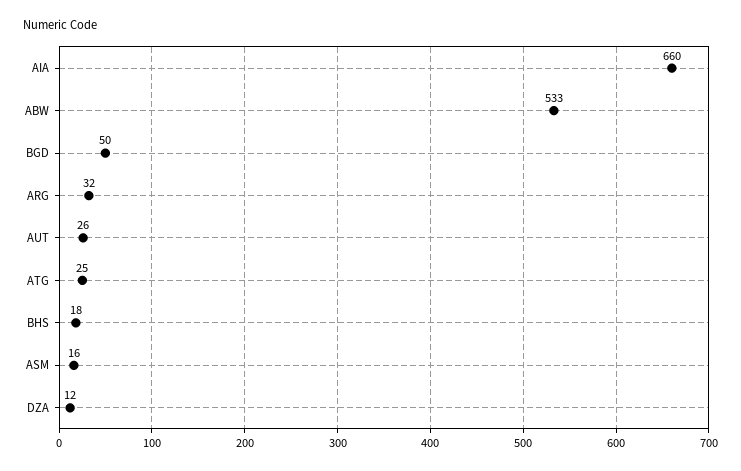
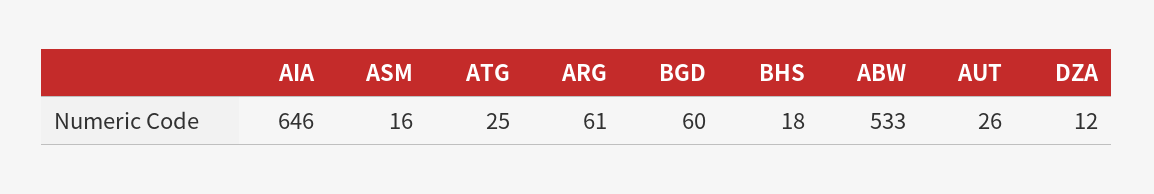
  {
-   "AIA": 660,
+   "AIA": 646,
    "ABW": 533,
-   "BGD": 50,
+   "BGD": 60,
-   "ARG": 32,
+   "ARG": 61,
    "AUT": 26,
    "ATG": 25,
    "BHS": 18,
    "ASM": 16,
    "DZA": 12
  }

